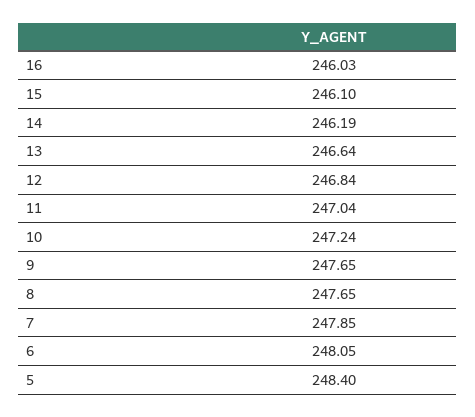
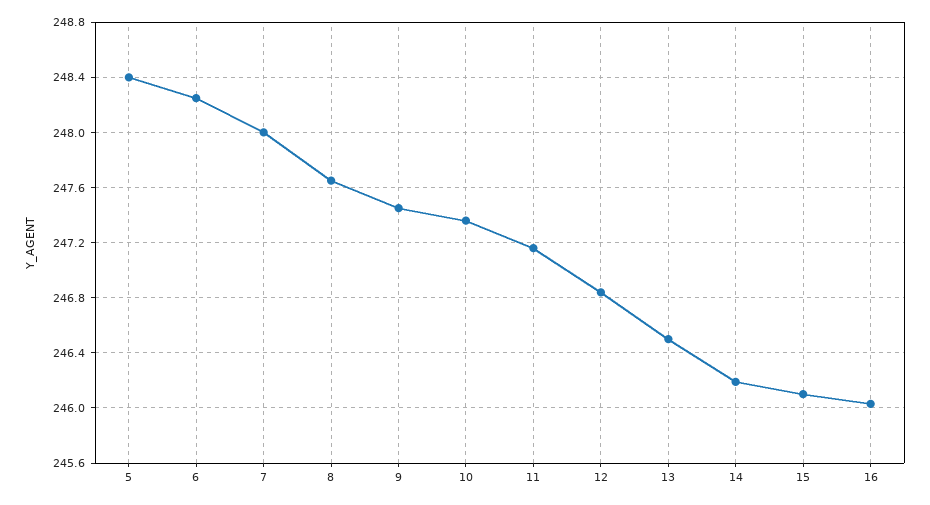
  {
    "16": 246.03,
    "15": 246.1,
    "14": 246.19,
-   "13": 246.64,
+   "13": 246.5,
    "12": 246.84,
-   "11": 247.04,
+   "11": 247.15,
-   "10": 247.24,
+   "10": 247.35,
-   "9": 247.65,
+   "9": 247.45,
    "8": 247.65,
-   "7": 247.85,
+   "7": 248,
-   "6": 248.05,
+   "6": 248.25,
    "5": 248.4
  }

